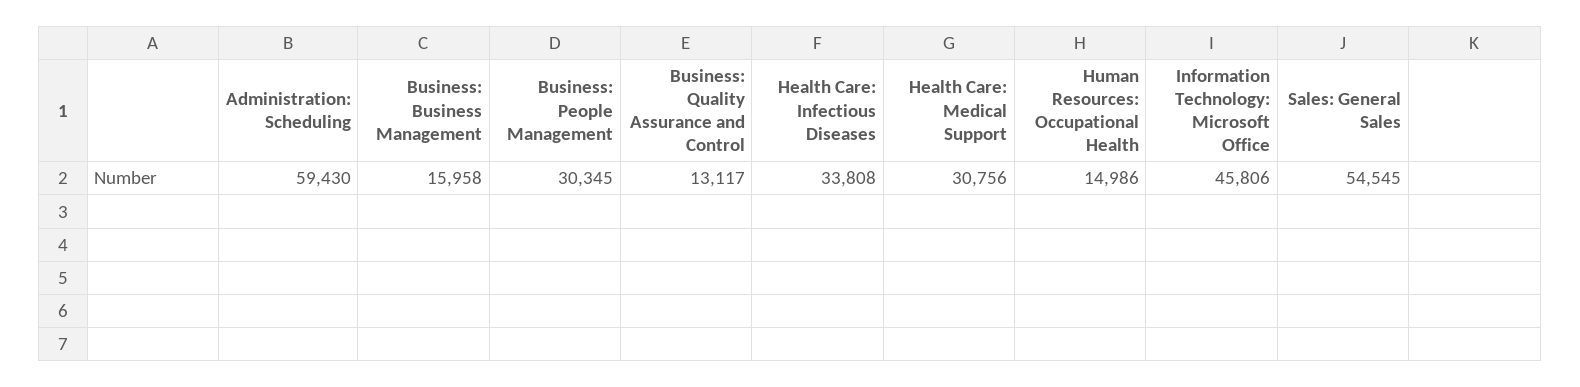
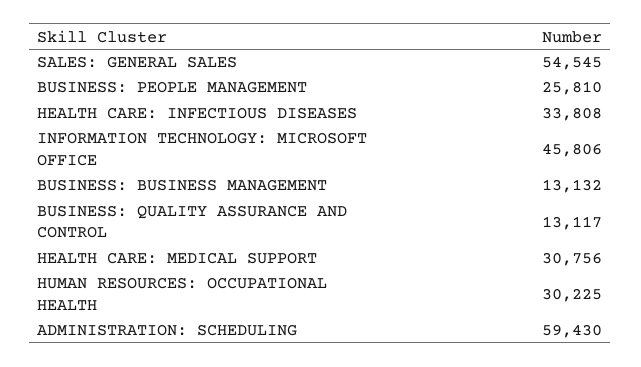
  {
    "Administration: Scheduling": 59430,
-   "Business: Business Management": 15958,
+   "Business: Business Management": 13132,
-   "Business: People Management": 30345,
+   "Business: People Management": 25810,
    "Business: Quality Assurance and Control": 13117,
    "Health Care: Infectious Diseases": 33808,
    "Health Care: Medical Support": 30756,
-   "Human Resources: Occupational Health": 14986,
+   "Human Resources: Occupational Health": 30225,
    "Information Technology: Microsoft Office": 45806,
    "Sales: General Sales": 54545
  }

